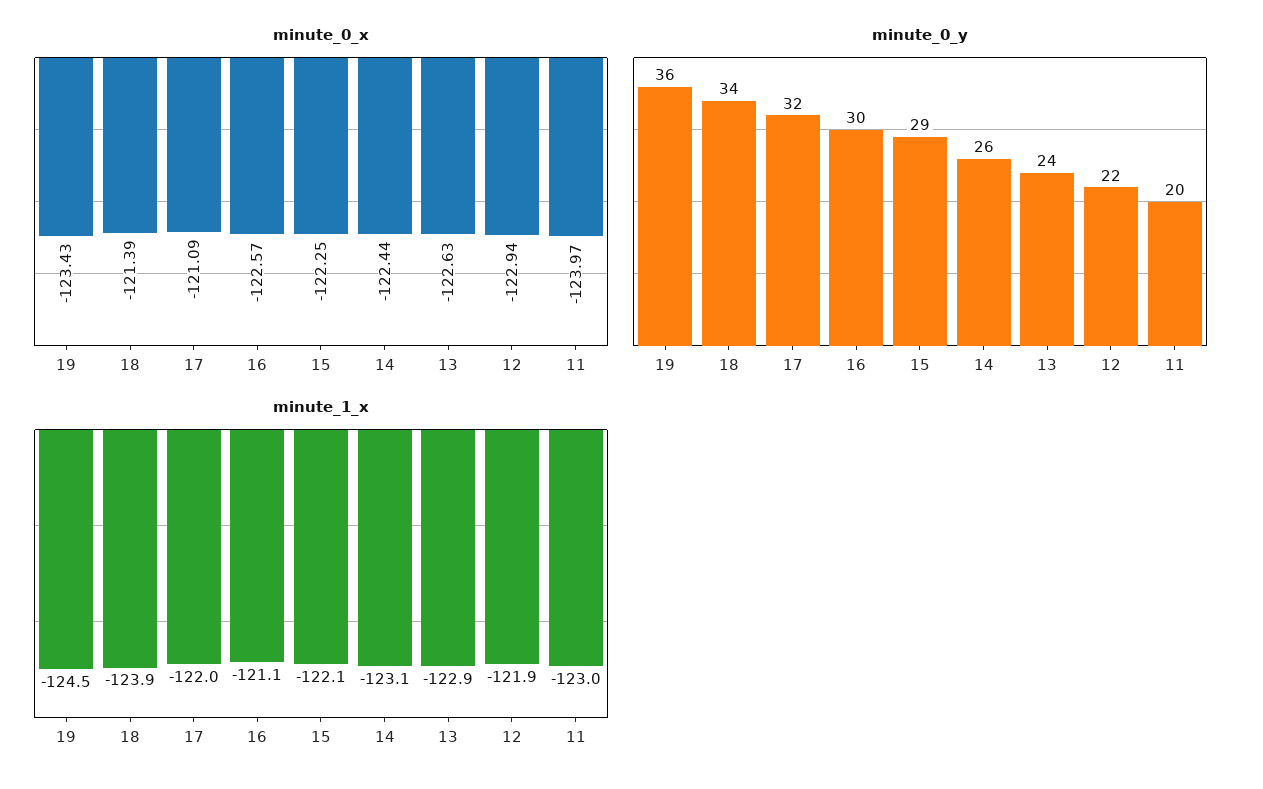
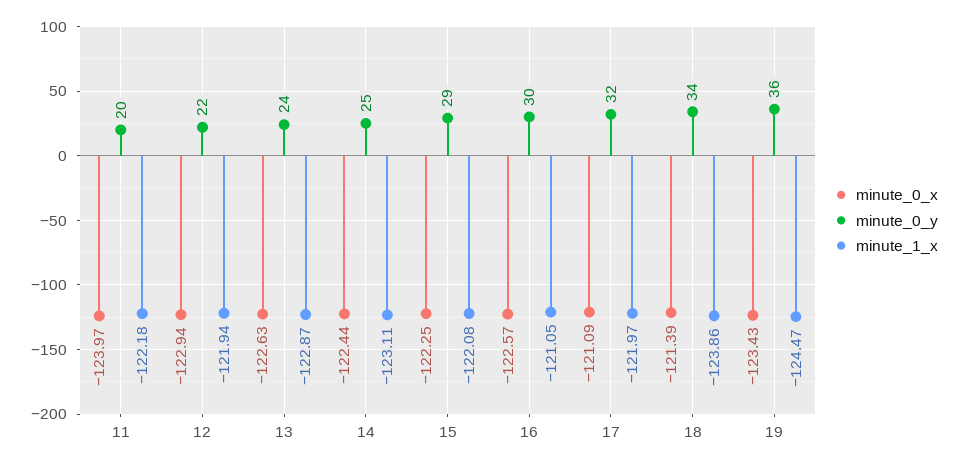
  {
    "minute_0_x": {
      "19": -123.43,
      "18": -121.39,
      "17": -121.09,
      "16": -122.57,
      "15": -122.25,
      "14": -122.44,
      "13": -122.63,
      "12": -122.94,
      "11": -123.97
    },
    "minute_0_y": {
      "19": 36,
      "18": 34,
      "17": 32,
      "16": 30,
      "15": 29,
-     "14": 26,
+     "14": 25,
      "13": 24,
      "12": 22,
      "11": 20
    },
    "minute_1_x": {
      "19": -124.47,
      "18": -123.86,
      "17": -121.97,
      "16": -121.05,
      "15": -122.08,
      "14": -123.11,
      "13": -122.87,
      "12": -121.94,
-     "11": -123
+     "11": -122.18
    }
  }

